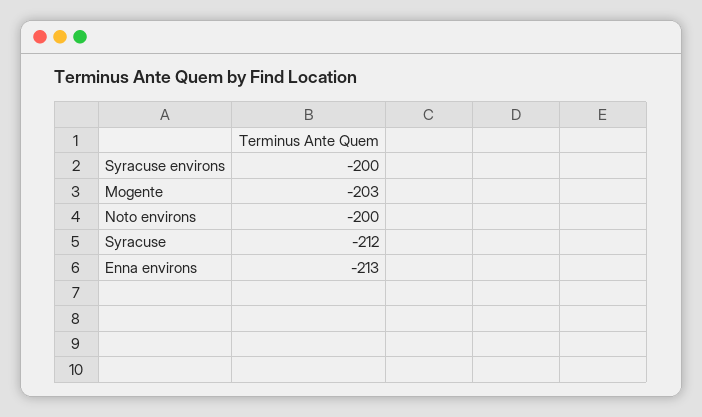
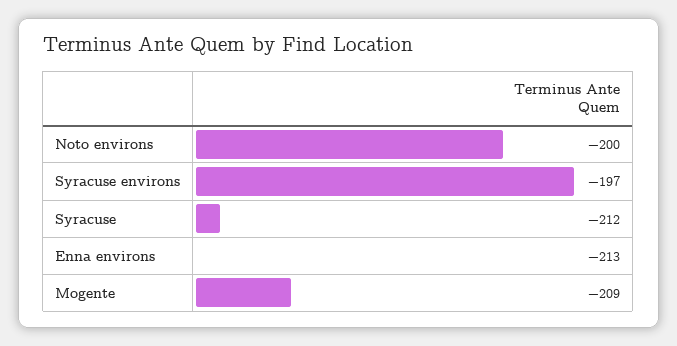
  {
-   "Syracuse environs": -200,
+   "Syracuse environs": -197,
-   "Mogente": -203,
+   "Mogente": -209,
    "Noto environs": -200,
    "Syracuse": -212,
    "Enna environs": -213
  }

